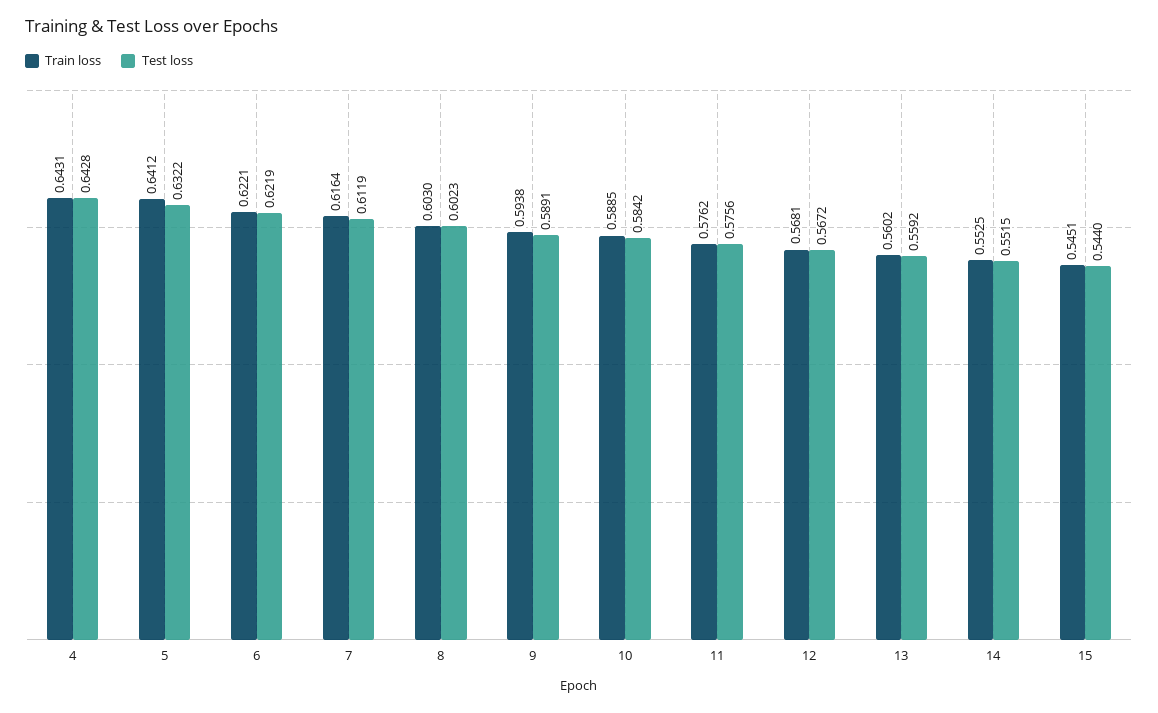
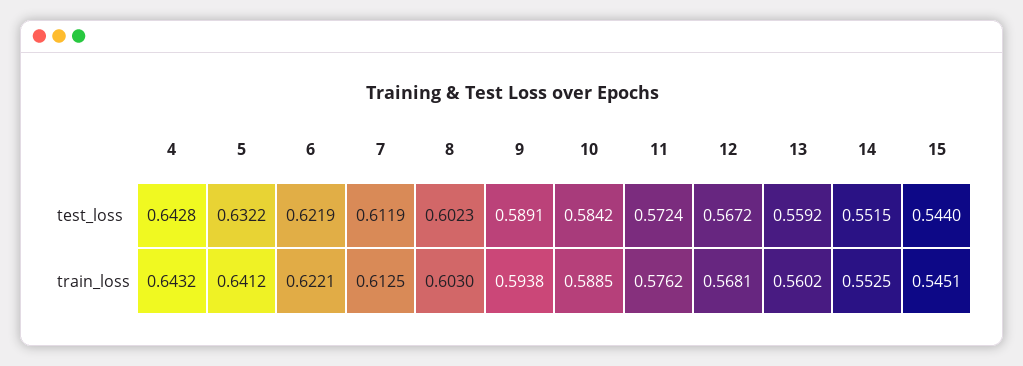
  {
    "Train loss": {
-     "4": 0.6431,
+     "4": 0.6432,
      "5": 0.6412,
      "6": 0.6221,
-     "7": 0.6164,
+     "7": 0.6125,
      "8": 0.603,
      "9": 0.5938,
      "10": 0.5885,
      "11": 0.5762,
      "12": 0.5681,
      "13": 0.5602,
      "14": 0.5525,
      "15": 0.5451
    },
    "Test loss": {
      "4": 0.6428,
      "5": 0.6322,
      "6": 0.6219,
      "7": 0.6119,
      "8": 0.6023,
      "9": 0.5891,
      "10": 0.5842,
-     "11": 0.5756,
+     "11": 0.5724,
      "12": 0.5672,
      "13": 0.5592,
      "14": 0.5515,
      "15": 0.544
    }
  }

